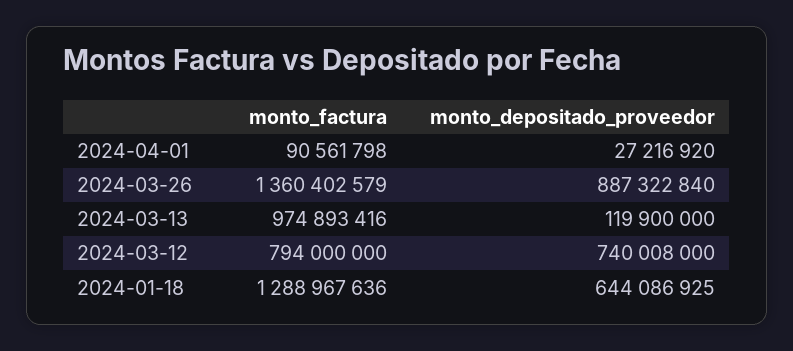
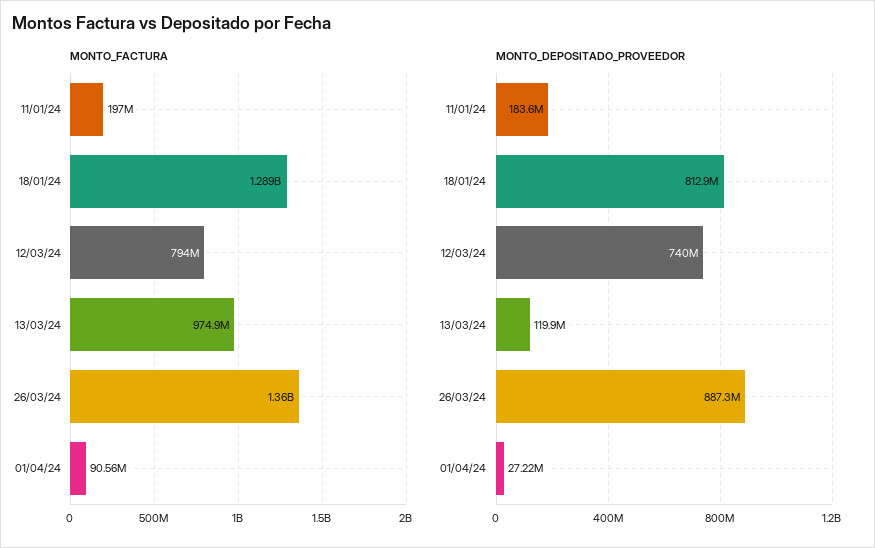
  {
    "monto_factura": {
      "2024-04-01": 90561798,
      "2024-03-26": 1360402579,
      "2024-03-13": 974893416,
      "2024-03-12": 794000000,
-     "2024-01-18": 1288967636
+     "2024-01-18": 1288967636,
+     "11/01/24": 197000000
    },
    "monto_depositado_proveedor": {
      "2024-04-01": 27216920,
      "2024-03-26": 887322840,
      "2024-03-13": 119900000,
      "2024-03-12": 740008000,
-     "2024-01-18": 644086925
+     "2024-01-18": 812900000,
+     "11/01/24": 183600000
    }
  }

